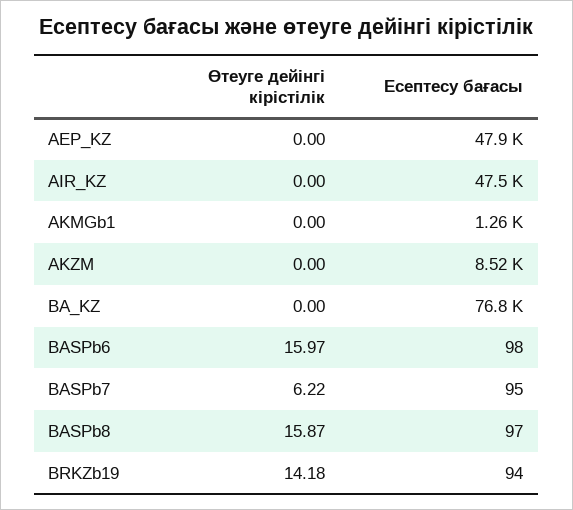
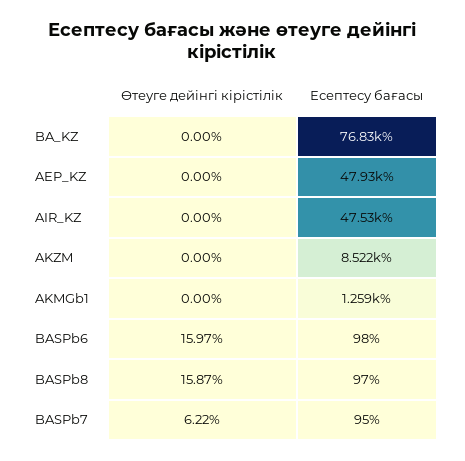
  {
    "Өтеуге дейінгі кірістілік": {
      "AEP_KZ": 0,
      "AIR_KZ": 0,
      "AKMGb1": 0,
      "AKZM": 0,
      "BA_KZ": 0,
      "BASPb6": 15.97,
      "BASPb7": 6.22,
-     "BASPb8": 15.87,
+     "BASPb8": 15.87
-     "BRKZb19": 14.18
    },
    "Есептесу бағасы": {
      "AEP_KZ": 47930,
      "AIR_KZ": 47530,
      "AKMGb1": 1259,
      "AKZM": 8522,
      "BA_KZ": 76830,
      "BASPb6": 98,
      "BASPb7": 95,
-     "BASPb8": 97,
+     "BASPb8": 97
-     "BRKZb19": 94
    }
  }

